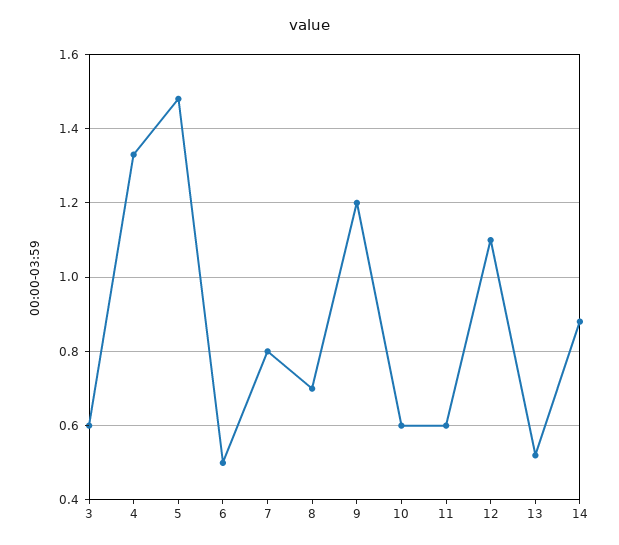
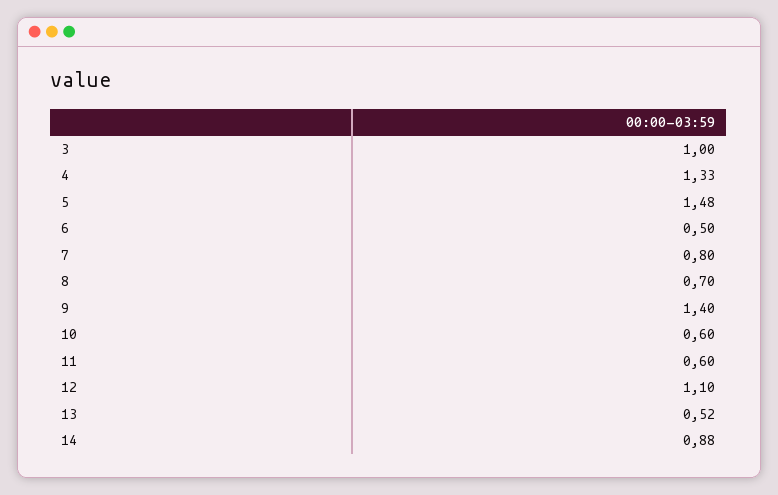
  {
-   "3": 0.6,
+   "3": 1,
    "4": 1.33,
    "5": 1.48,
    "6": 0.5,
    "7": 0.8,
    "8": 0.7,
-   "9": 1.2,
+   "9": 1.4,
    "10": 0.6,
    "11": 0.6,
    "12": 1.1,
    "13": 0.52,
    "14": 0.88
  }

